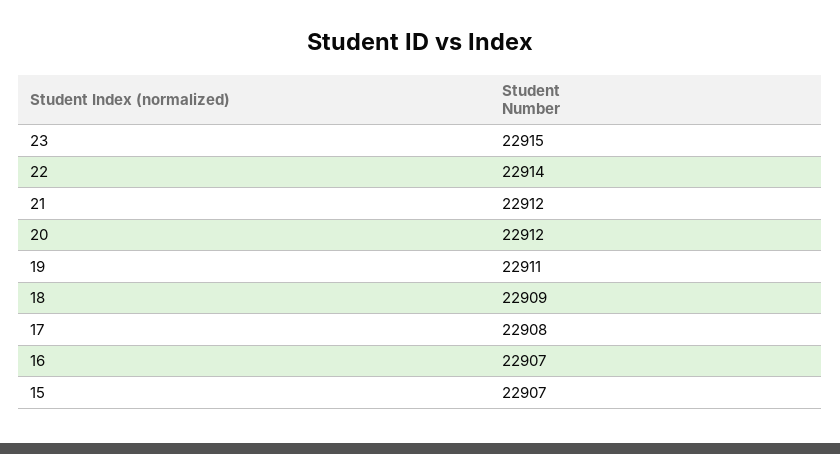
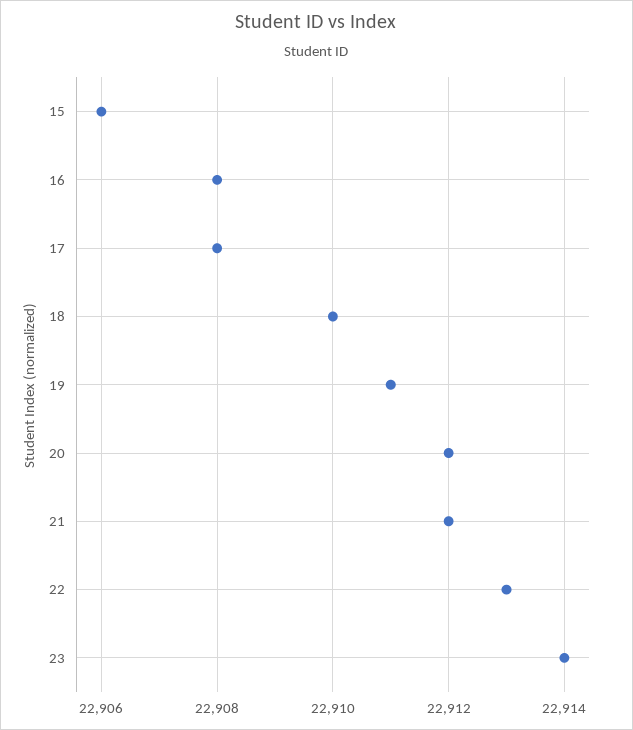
  {
-   "23": 22915,
+   "23": 22914,
-   "22": 22914,
+   "22": 22913,
    "21": 22912,
    "20": 22912,
    "19": 22911,
-   "18": 22909,
+   "18": 22910,
    "17": 22908,
-   "16": 22907,
+   "16": 22908,
-   "15": 22907
+   "15": 22906
  }

